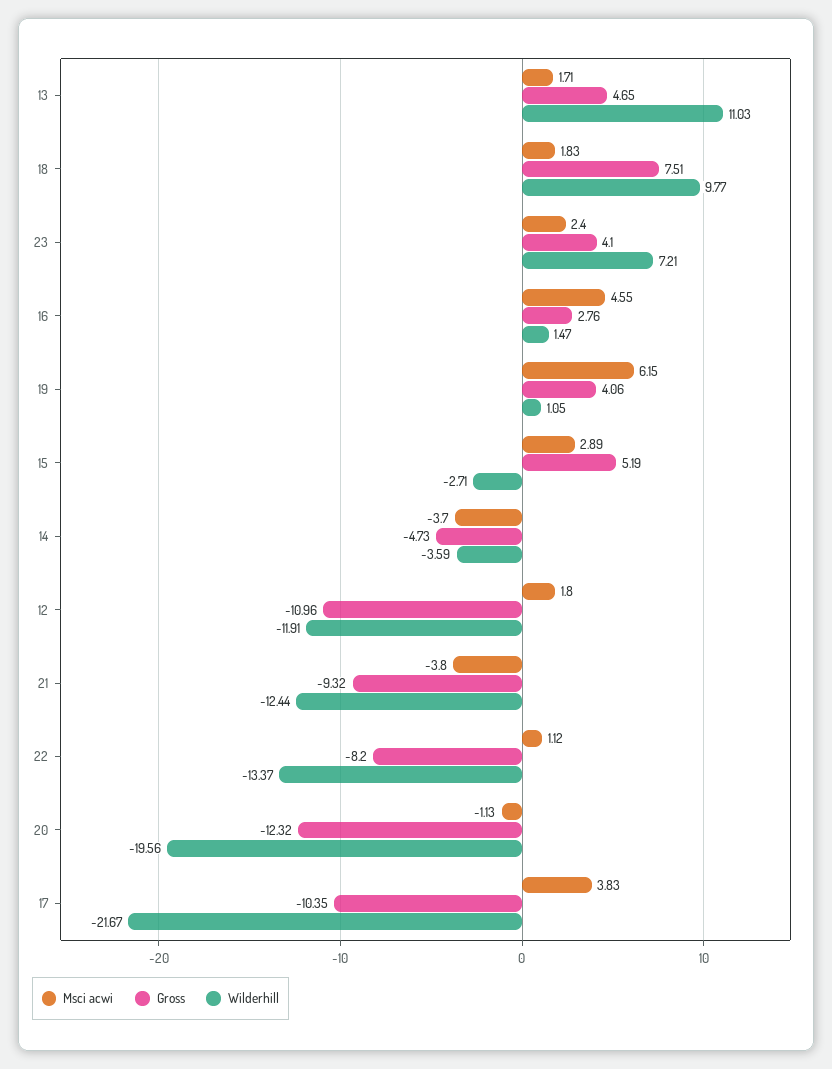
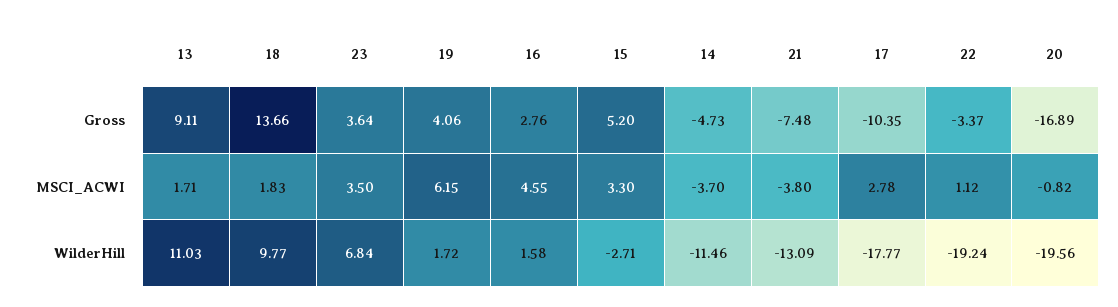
  {
    "Msci acwi": {
      "13": 1.71,
      "18": 1.83,
-     "23": 2.4,
+     "23": 3.5,
      "16": 4.55,
      "19": 6.15,
-     "15": 2.89,
+     "15": 3.3,
      "14": -3.7,
-     "12": 1.8,
      "21": -3.8,
      "22": 1.12,
-     "20": -1.13,
+     "20": -0.82,
-     "17": 3.83
+     "17": 2.78
    },
    "Gross": {
-     "13": 4.65,
+     "13": 9.11,
-     "18": 7.51,
+     "18": 13.66,
-     "23": 4.1,
+     "23": 3.64,
      "16": 2.76,
      "19": 4.06,
-     "15": 5.19,
+     "15": 5.2,
      "14": -4.73,
-     "12": -10.96,
-     "21": -9.32,
+     "21": -7.48,
-     "22": -8.2,
+     "22": -3.37,
-     "20": -12.32,
+     "20": -16.89,
      "17": -10.35
    },
    "Wilderhill": {
      "13": 11.03,
      "18": 9.77,
-     "23": 7.21,
+     "23": 6.84,
-     "16": 1.47,
+     "16": 1.58,
-     "19": 1.05,
+     "19": 1.72,
      "15": -2.71,
-     "14": -3.59,
+     "14": -11.46,
-     "12": -11.91,
-     "21": -12.44,
+     "21": -13.09,
-     "22": -13.37,
+     "22": -19.24,
      "20": -19.56,
-     "17": -21.67
+     "17": -17.77
    }
  }

